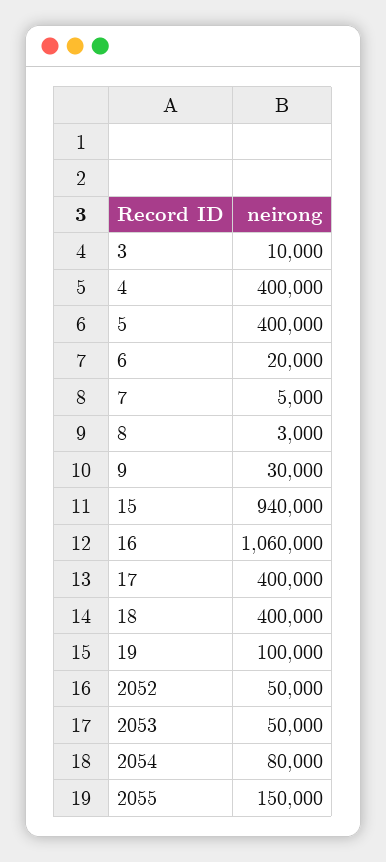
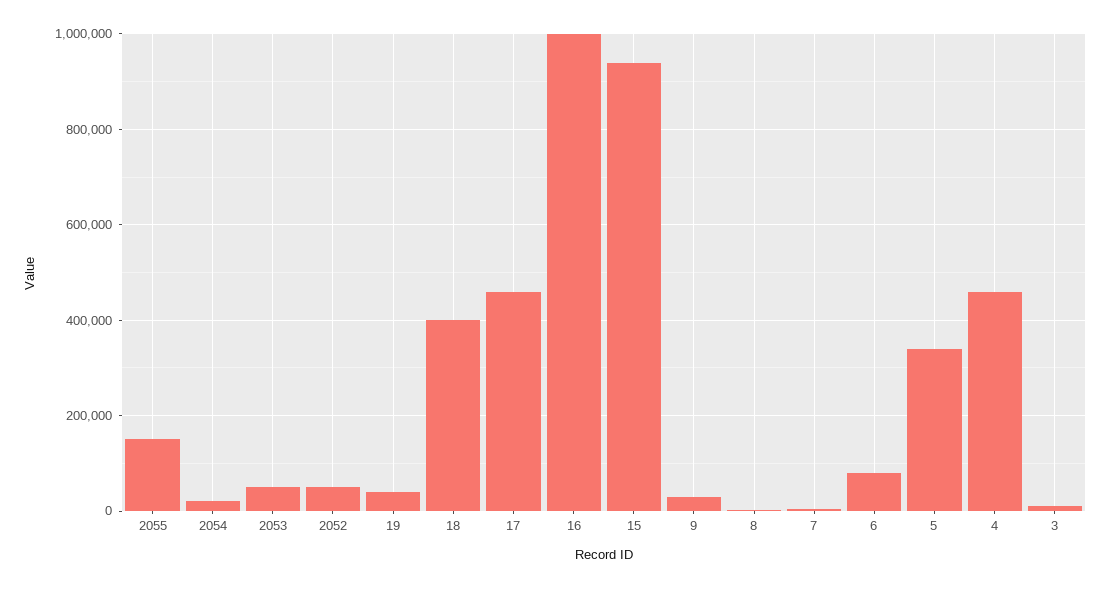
  {
    "3": 10000,
-   "4": 400000,
+   "4": 460000,
-   "5": 400000,
+   "5": 340000,
-   "6": 20000,
+   "6": 80000,
    "7": 5000,
    "8": 3000,
    "9": 30000,
    "15": 940000,
-   "16": 1060000,
+   "16": 1000000,
-   "17": 400000,
+   "17": 460000,
    "18": 400000,
-   "19": 100000,
+   "19": 40000,
    "2052": 50000,
    "2053": 50000,
-   "2054": 80000,
+   "2054": 20000,
    "2055": 150000
  }

